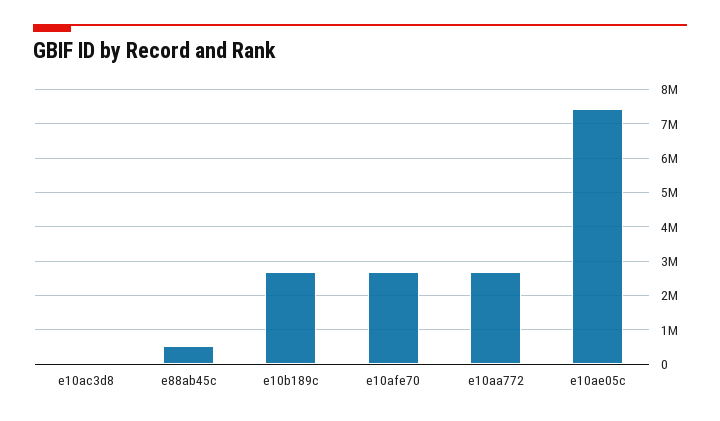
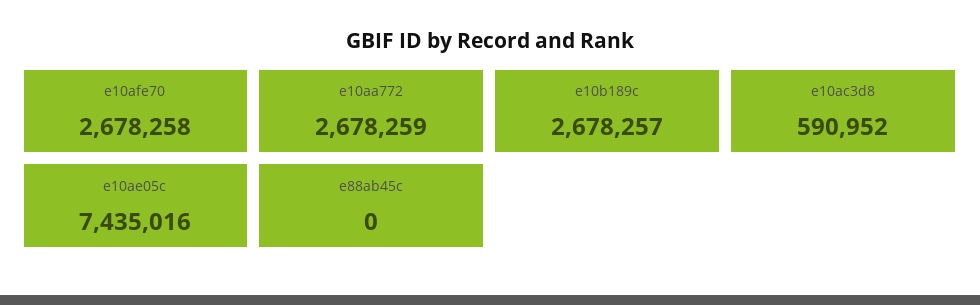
  {
-   "e10ac3d8": 0,
+   "e10ac3d8": 590952,
-   "e88ab45c": 600000,
+   "e88ab45c": 0,
    "e10b189c": 2678257,
    "e10afe70": 2678258,
    "e10aa772": 2678259,
    "e10ae05c": 7435016
  }

